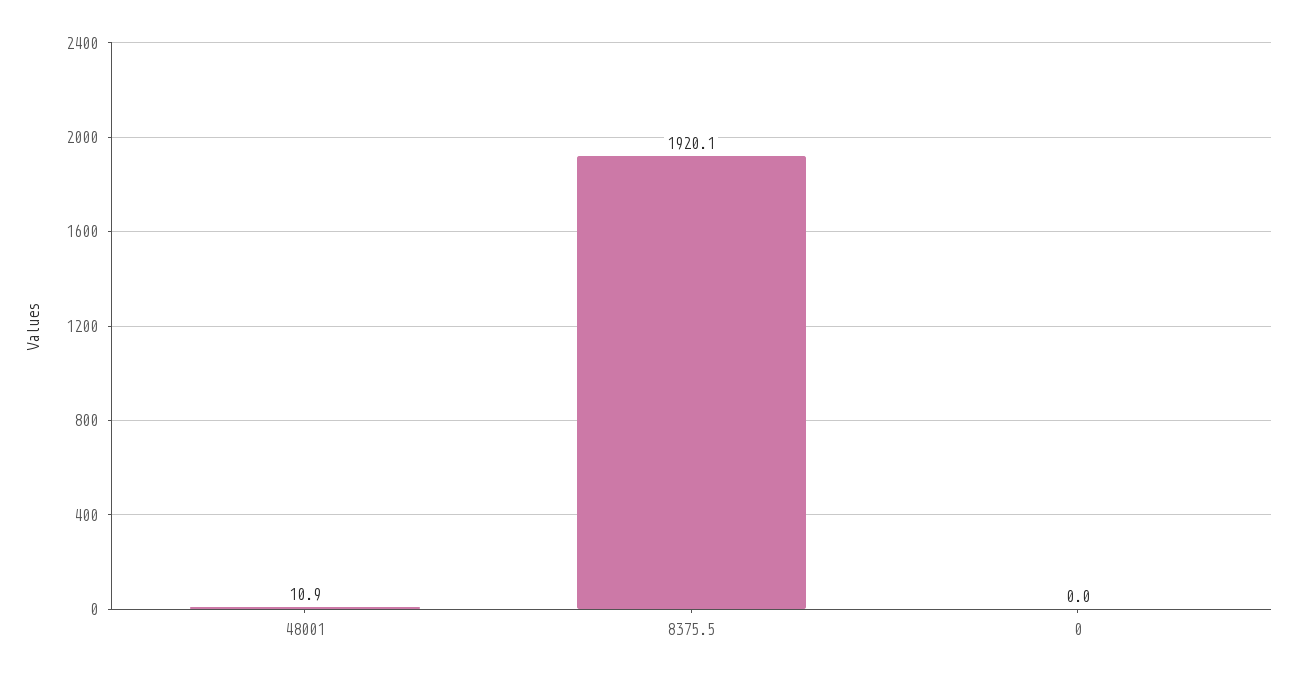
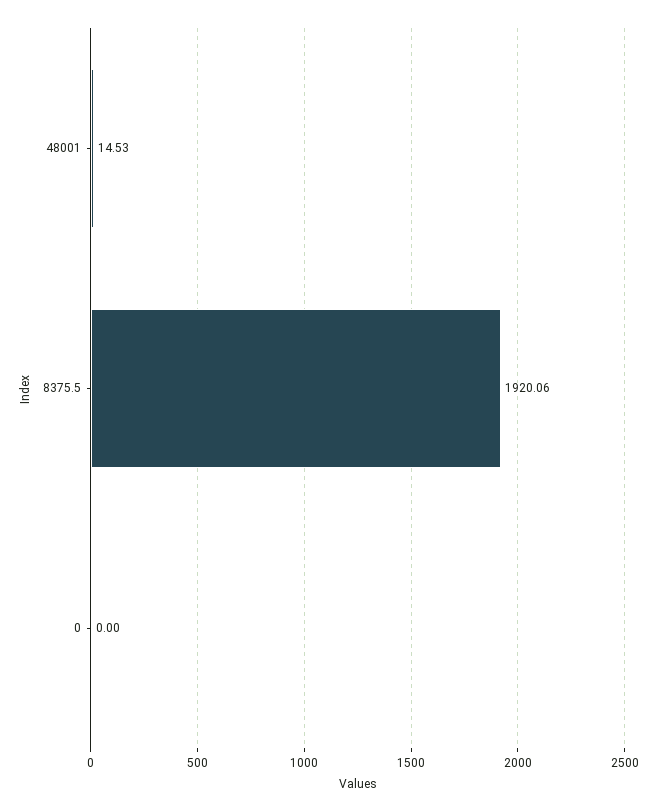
  {
-   "48001": 10.9,
+   "48001": 14.53,
    "8375.5": 1920.06,
    "0": 0
  }

